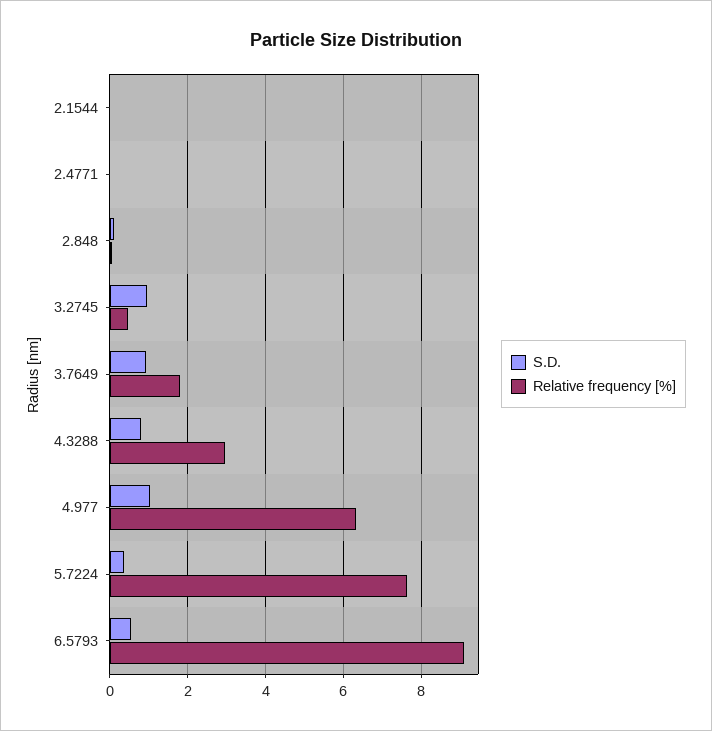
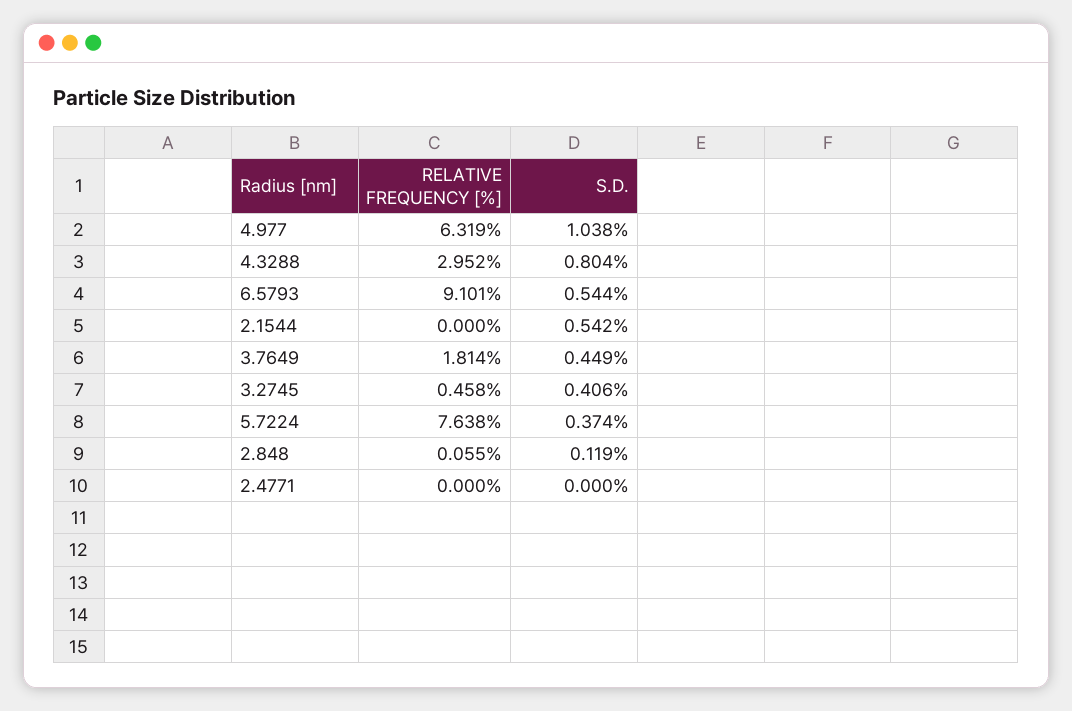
  {
    "S.D.": {
-     "2.1544": 0,
+     "2.1544": 0.542,
      "2.4771": 0,
      "2.848": 0.119,
-     "3.2745": 1,
+     "3.2745": 0.406,
-     "3.7649": 1,
+     "3.7649": 0.449,
      "4.3288": 0.804,
      "4.977": 1.038,
      "5.7224": 0.374,
      "6.5793": 0.544
    },
    "Relative frequency [%]": {
      "2.1544": 0,
      "2.4771": 0,
      "2.848": 0.055,
      "3.2745": 0.458,
      "3.7649": 1.814,
      "4.3288": 2.952,
      "4.977": 6.319,
      "5.7224": 7.638,
      "6.5793": 9.101
    }
  }

